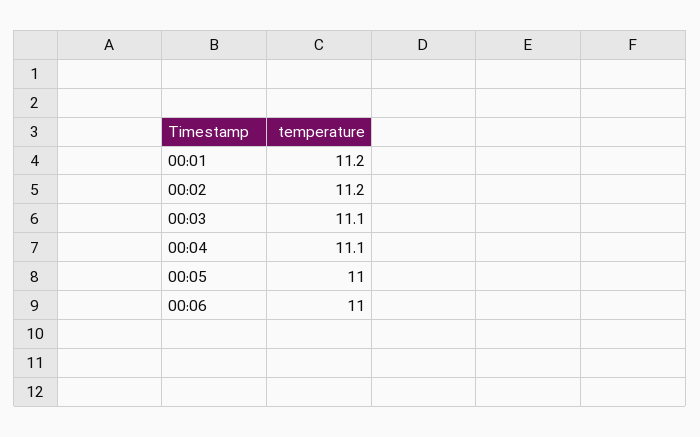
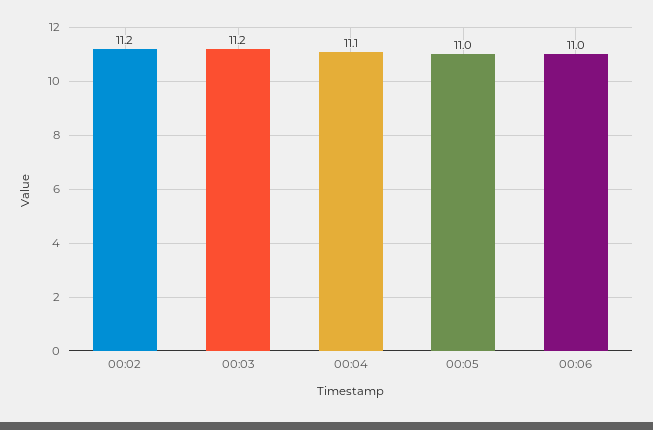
  {
-   "00:01": 11.2,
    "00:02": 11.2,
-   "00:03": 11.1,
+   "00:03": 11.2,
    "00:04": 11.1,
    "00:05": 11,
    "00:06": 11
  }

